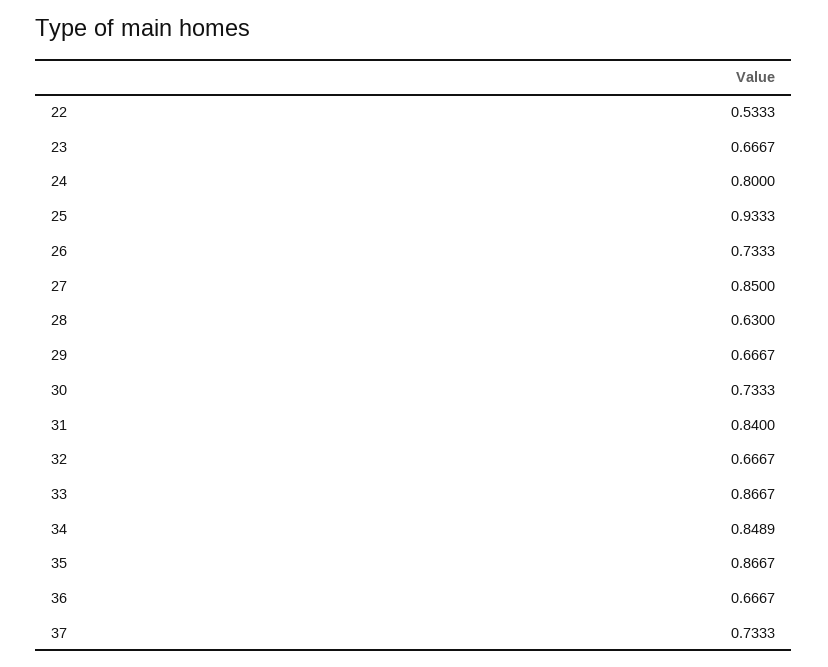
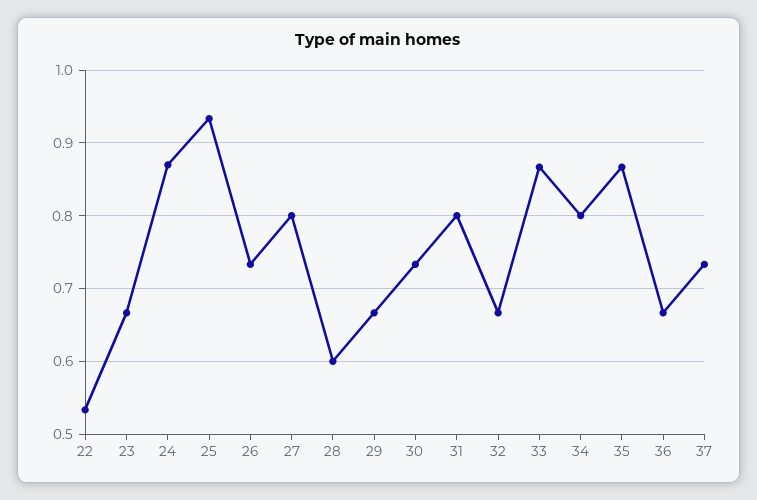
  {
    "22": 0.5333,
    "23": 0.6667,
-   "24": 0.8,
+   "24": 0.87,
    "25": 0.9333,
    "26": 0.7333,
-   "27": 0.85,
+   "27": 0.8,
-   "28": 0.63,
+   "28": 0.6,
    "29": 0.6667,
    "30": 0.7333,
-   "31": 0.84,
+   "31": 0.8,
    "32": 0.6667,
    "33": 0.8667,
-   "34": 0.8489,
+   "34": 0.8,
    "35": 0.8667,
    "36": 0.6667,
    "37": 0.7333
  }

